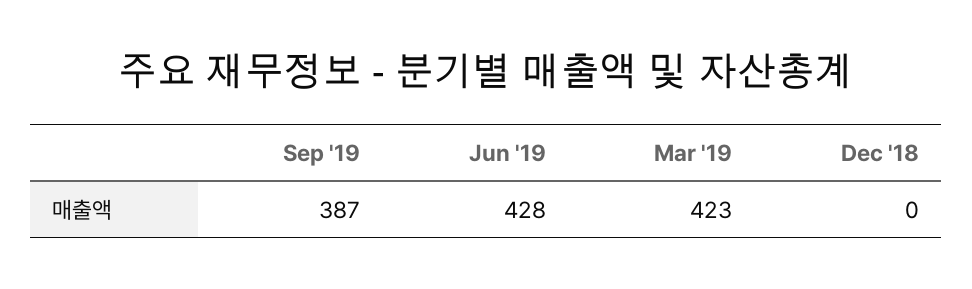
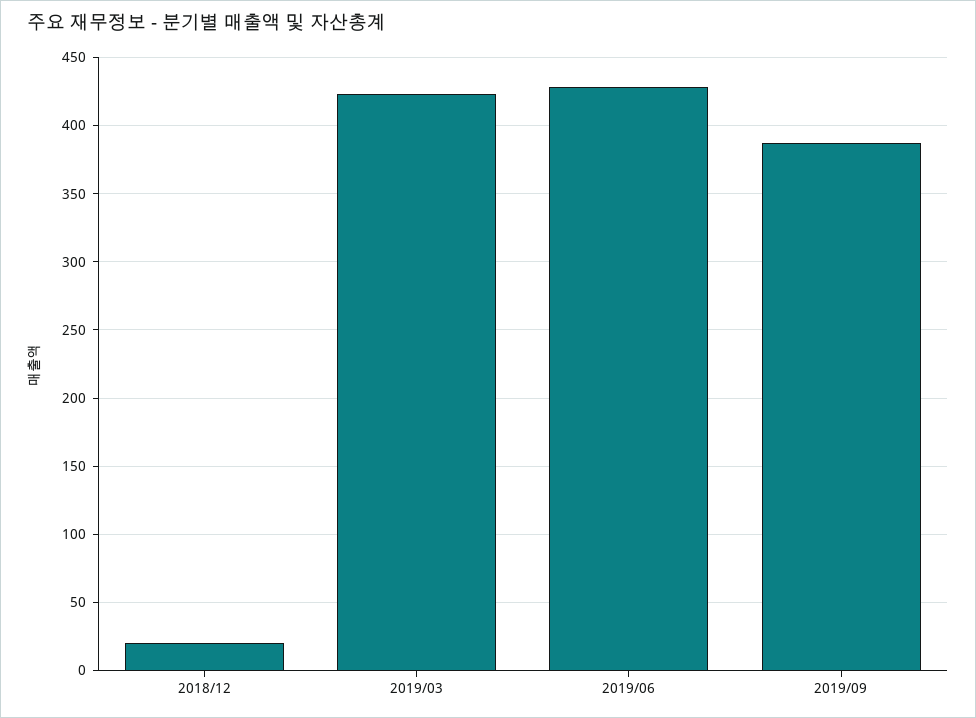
  {
    "Sep '19": 387,
    "Jun '19": 428,
    "Mar '19": 423,
-   "Dec '18": 0
+   "Dec '18": 20
  }

